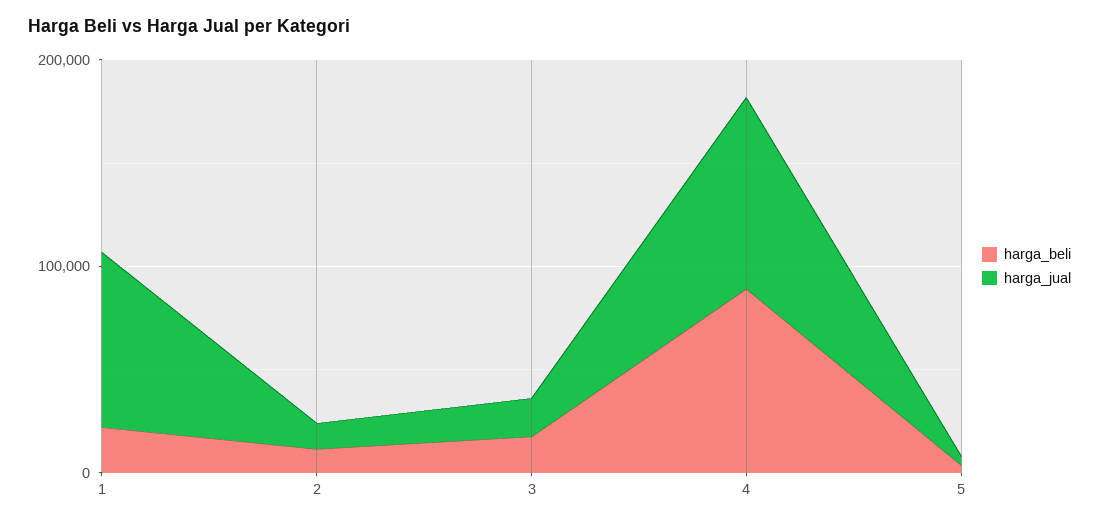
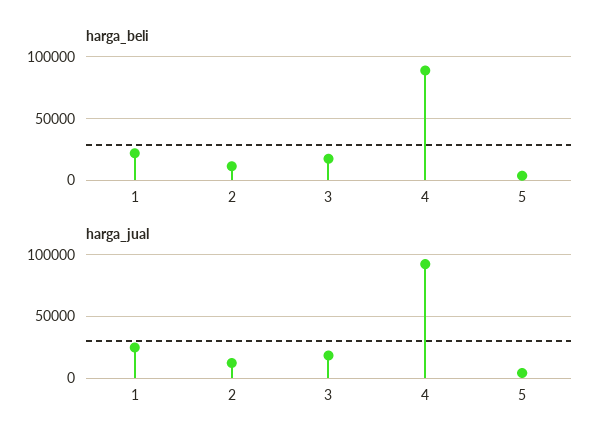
  {
    "harga_beli": {
      "1": 20000,
      "2": 10000,
      "3": 20000,
      "4": 90000,
      "5": 5000
    },
    "harga_jual": {
-     "1": 80000,
+     "1": 25000,
      "2": 15000,
      "3": 20000,
      "4": 95000,
      "5": 5000
    }
  }

